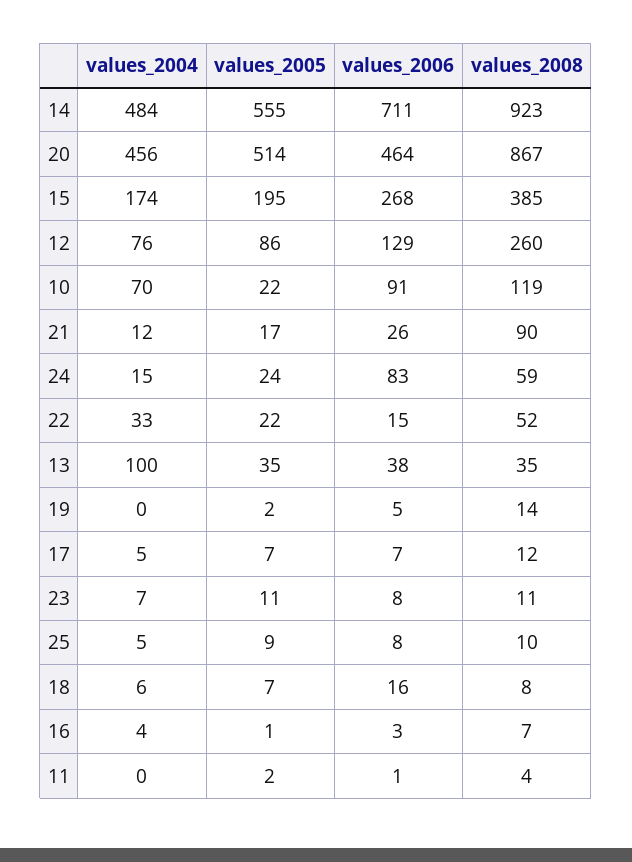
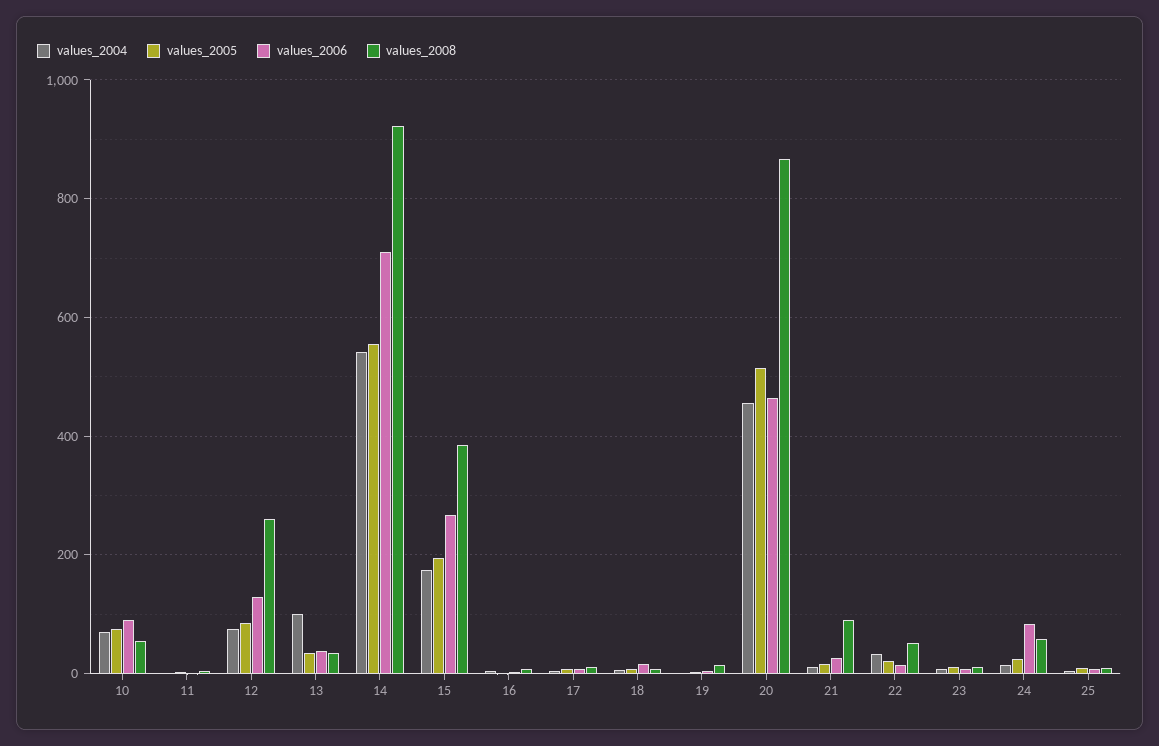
  {
    "values_2004": {
-     "14": 484,
+     "14": 540,
      "20": 456,
      "15": 174,
      "12": 76,
      "10": 70,
      "21": 12,
      "24": 15,
      "22": 33,
      "13": 100,
      "19": 0,
      "17": 5,
      "23": 7,
      "25": 5,
      "18": 6,
      "16": 4,
      "11": 0
    },
    "values_2005": {
      "14": 555,
      "20": 514,
      "15": 195,
      "12": 86,
-     "10": 22,
+     "10": 80,
      "21": 17,
      "24": 24,
      "22": 22,
      "13": 35,
      "19": 2,
      "17": 7,
      "23": 11,
      "25": 9,
      "18": 7,
      "16": 1,
      "11": 2
    },
    "values_2006": {
      "14": 711,
      "20": 464,
      "15": 268,
      "12": 129,
      "10": 91,
      "21": 26,
      "24": 83,
      "22": 15,
      "13": 38,
      "19": 5,
      "17": 7,
      "23": 8,
      "25": 8,
      "18": 16,
      "16": 3,
      "11": 1
    },
    "values_2008": {
      "14": 923,
      "20": 867,
      "15": 385,
      "12": 260,
-     "10": 119,
+     "10": 60,
      "21": 90,
      "24": 59,
      "22": 52,
      "13": 35,
      "19": 14,
      "17": 12,
      "23": 11,
      "25": 10,
      "18": 8,
      "16": 7,
      "11": 4
    }
  }

